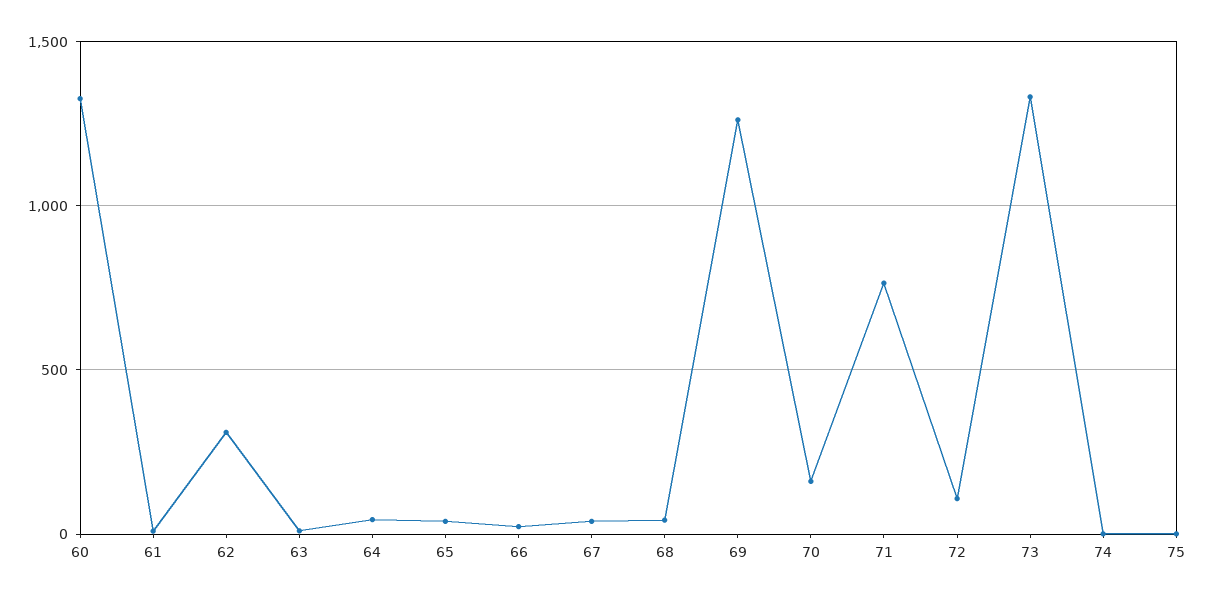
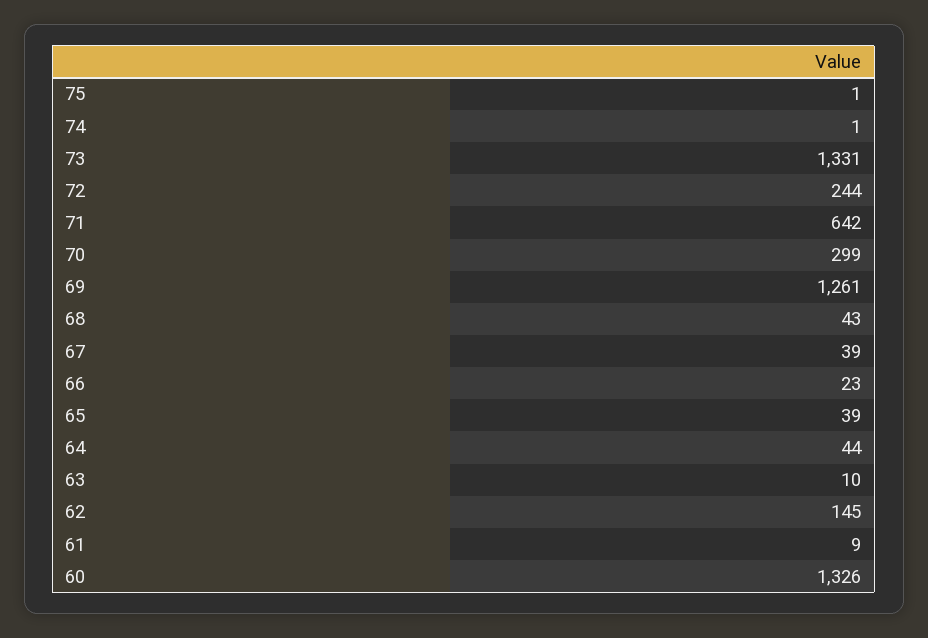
  {
    "60": 1326,
    "61": 9,
-   "62": 300,
+   "62": 145,
    "63": 10,
    "64": 44,
    "65": 39,
    "66": 23,
    "67": 39,
    "68": 43,
    "69": 1261,
-   "70": 150,
+   "70": 299,
-   "71": 750,
+   "71": 642,
-   "72": 100,
+   "72": 244,
    "73": 1331,
    "74": 1,
    "75": 1
  }

